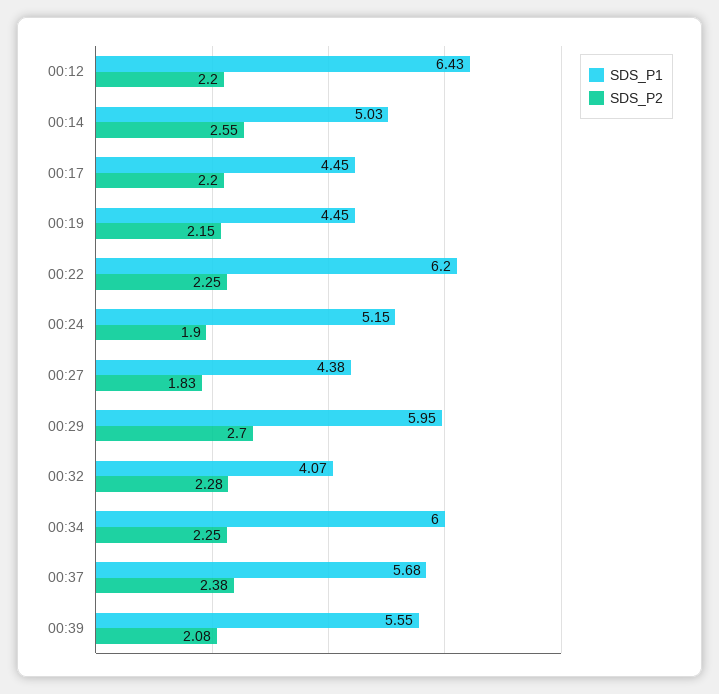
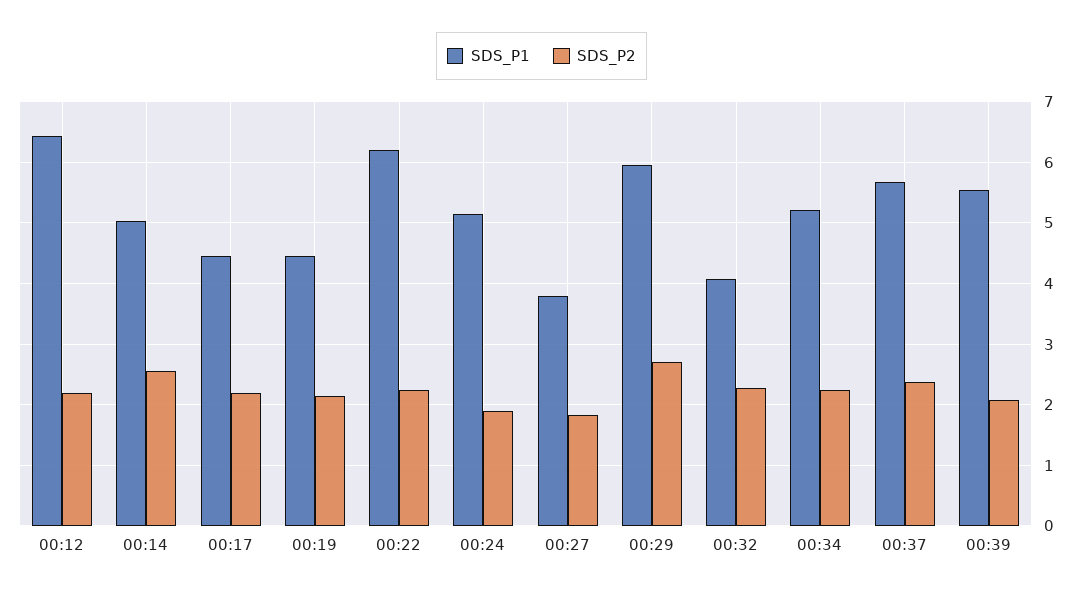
  {
    "SDS_P1": {
      "00:12": 6.43,
      "00:14": 5.03,
      "00:17": 4.45,
      "00:19": 4.45,
      "00:22": 6.2,
      "00:24": 5.15,
-     "00:27": 4.38,
+     "00:27": 3.8,
      "00:29": 5.95,
      "00:32": 4.07,
-     "00:34": 6,
+     "00:34": 5.2,
      "00:37": 5.68,
      "00:39": 5.55
    },
    "SDS_P2": {
      "00:12": 2.2,
      "00:14": 2.55,
      "00:17": 2.2,
      "00:19": 2.15,
      "00:22": 2.25,
      "00:24": 1.9,
      "00:27": 1.83,
      "00:29": 2.7,
      "00:32": 2.28,
      "00:34": 2.25,
      "00:37": 2.38,
      "00:39": 2.08
    }
  }

